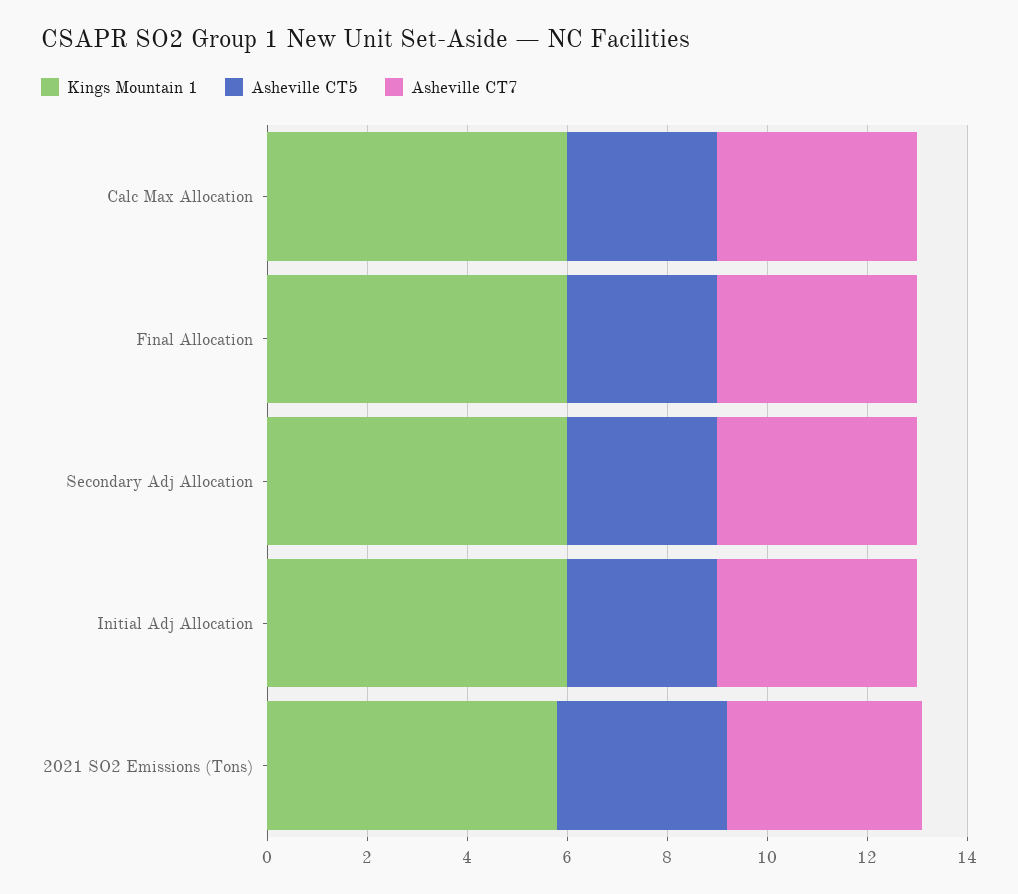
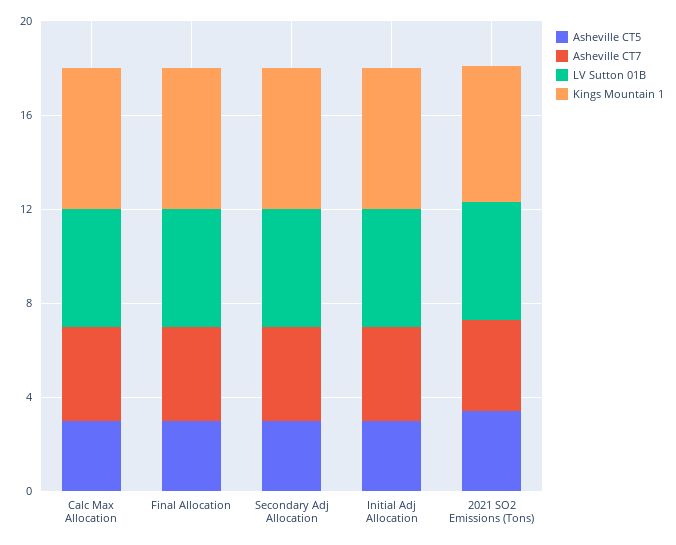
  {
    "Kings Mountain 1": {
      "Calc Max Allocation": 6,
      "Final Allocation": 6,
      "Secondary Adj Allocation": 6,
      "Initial Adj Allocation": 6,
      "2021 SO2 Emissions (Tons)": 6
    },
    "Asheville CT5": {
      "Calc Max Allocation": 3,
      "Final Allocation": 3,
      "Secondary Adj Allocation": 3,
      "Initial Adj Allocation": 3,
      "2021 SO2 Emissions (Tons)": 3.5
    },
    "Asheville CT7": {
      "Calc Max Allocation": 4,
      "Final Allocation": 4,
      "Secondary Adj Allocation": 4,
      "Initial Adj Allocation": 4,
      "2021 SO2 Emissions (Tons)": 4
-   }
+   },
+   "LV Sutton 01B": {
+     "Calc Max Allocation": 5,
+     "Final Allocation": 5,
+     "Secondary Adj Allocation": 5,
+     "Initial Adj Allocation": 5,
+     "2021 SO2 Emissions (Tons)": 5
+   }
  }

